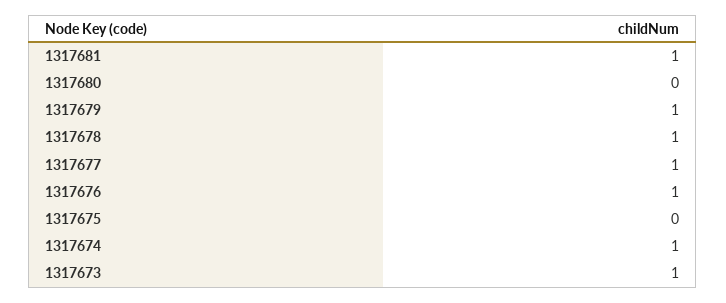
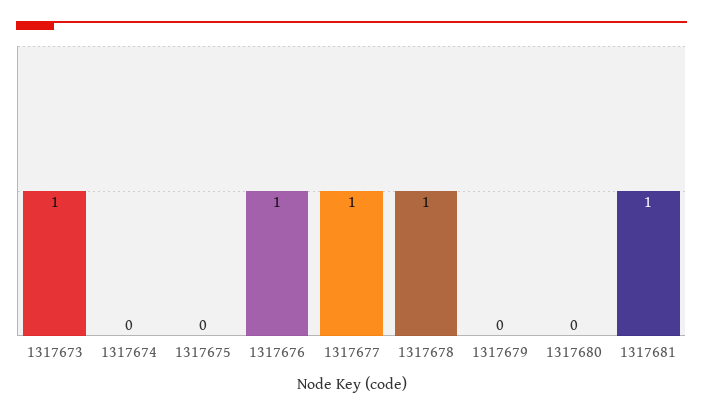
  {
    "1317681": 1,
    "1317680": 0,
-   "1317679": 1,
+   "1317679": 0,
    "1317678": 1,
    "1317677": 1,
    "1317676": 1,
    "1317675": 0,
-   "1317674": 1,
+   "1317674": 0,
    "1317673": 1
  }

